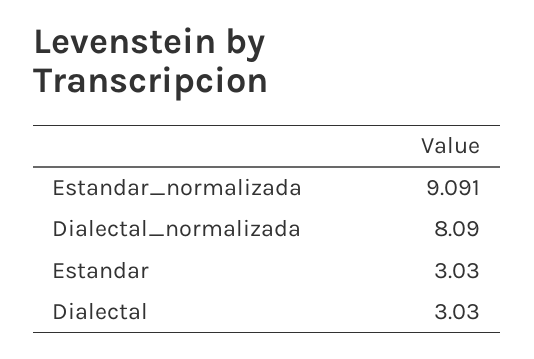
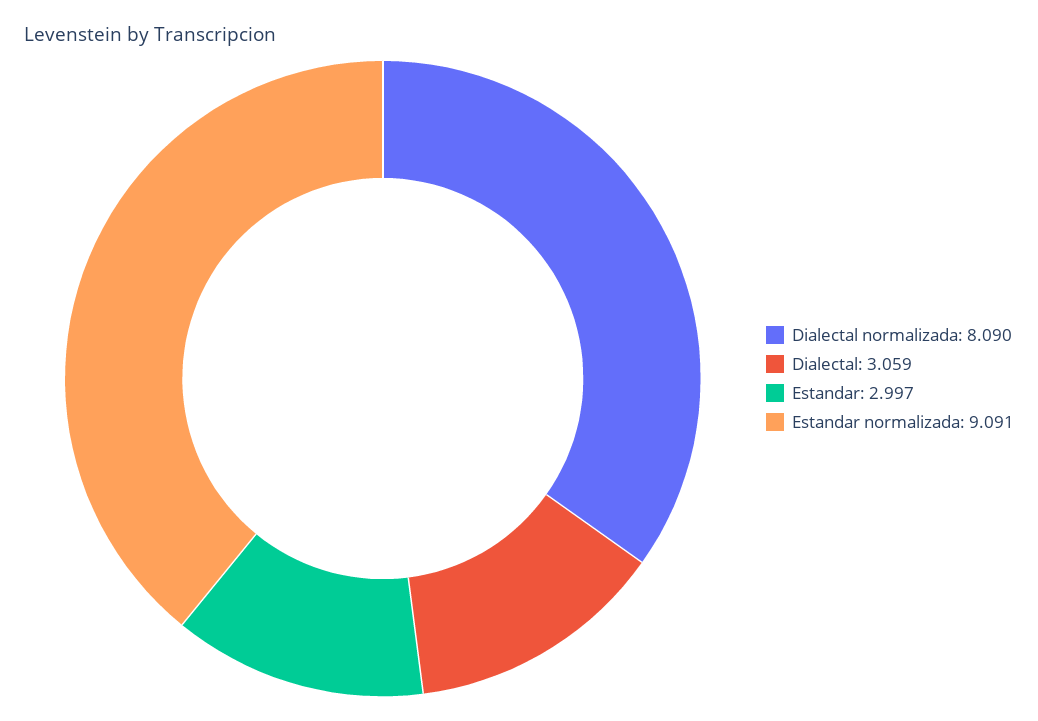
  {
    "Estandar_normalizada": 9.091,
    "Dialectal_normalizada": 8.09,
-   "Estandar": 3.03,
+   "Estandar": 2.997,
-   "Dialectal": 3.03
+   "Dialectal": 3.059
  }

